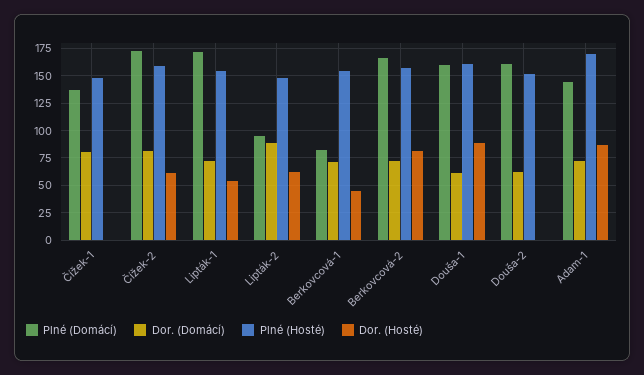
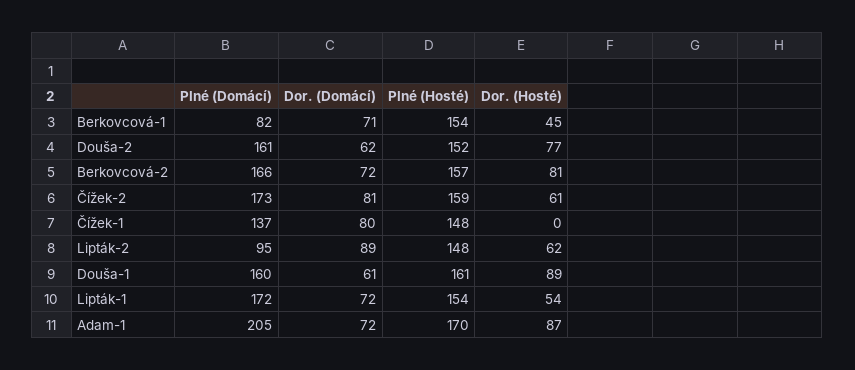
  {
    "Plné (Domácí)": {
      "Čížek-1": 137,
      "Čížek-2": 173,
      "Lipták-1": 172,
      "Lipták-2": 95,
      "Berkovcová-1": 82,
      "Berkovcová-2": 166,
      "Douša-1": 160,
      "Douša-2": 161,
-     "Adam-1": 150
+     "Adam-1": 205
    },
    "Dor. (Domácí)": {
      "Čížek-1": 80,
      "Čížek-2": 81,
      "Lipták-1": 72,
      "Lipták-2": 89,
      "Berkovcová-1": 71,
      "Berkovcová-2": 72,
      "Douša-1": 61,
      "Douša-2": 62,
      "Adam-1": 72
    },
    "Plné (Hosté)": {
      "Čížek-1": 148,
      "Čížek-2": 159,
      "Lipták-1": 154,
      "Lipták-2": 148,
      "Berkovcová-1": 154,
      "Berkovcová-2": 157,
      "Douša-1": 161,
      "Douša-2": 152,
      "Adam-1": 170
    },
    "Dor. (Hosté)": {
      "Čížek-1": 0,
      "Čížek-2": 61,
      "Lipták-1": 54,
      "Lipták-2": 62,
      "Berkovcová-1": 45,
      "Berkovcová-2": 81,
      "Douša-1": 89,
-     "Douša-2": 0,
+     "Douša-2": 77,
      "Adam-1": 87
    }
  }

